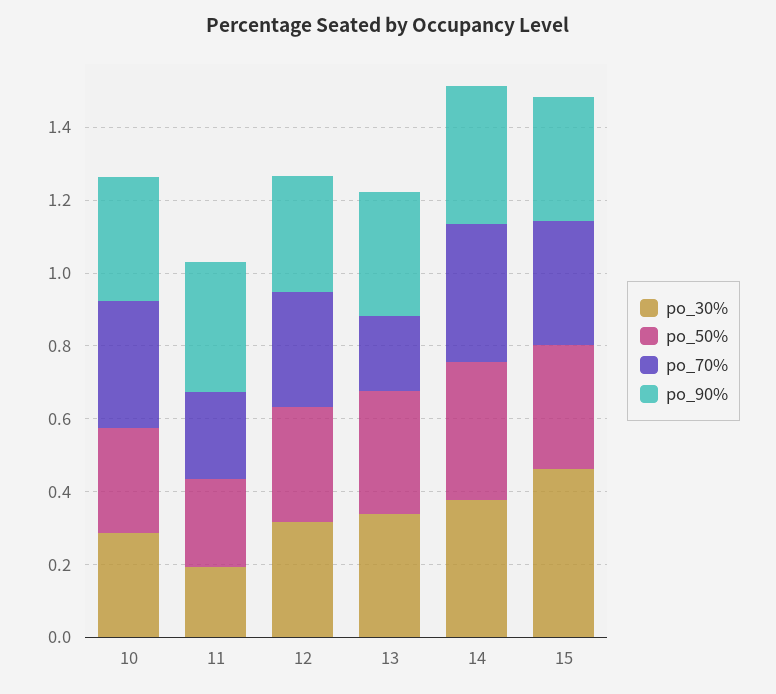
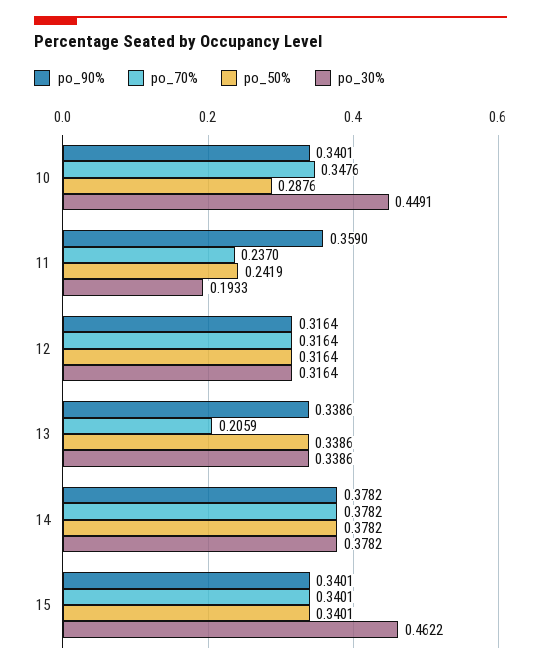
  {
    "po_30%": {
-     "10": 0.3,
+     "10": 0.4491,
      "11": 0.1933,
      "12": 0.3164,
      "13": 0.3386,
      "14": 0.3782,
      "15": 0.4622
    },
    "po_50%": {
      "10": 0.2876,
      "11": 0.2419,
      "12": 0.3164,
      "13": 0.3386,
      "14": 0.3782,
      "15": 0.3401
    },
    "po_70%": {
      "10": 0.3476,
      "11": 0.237,
      "12": 0.3164,
      "13": 0.2059,
      "14": 0.3782,
      "15": 0.3401
    },
    "po_90%": {
      "10": 0.3401,
      "11": 0.359,
      "12": 0.3164,
      "13": 0.3386,
      "14": 0.3782,
      "15": 0.3401
    }
  }

